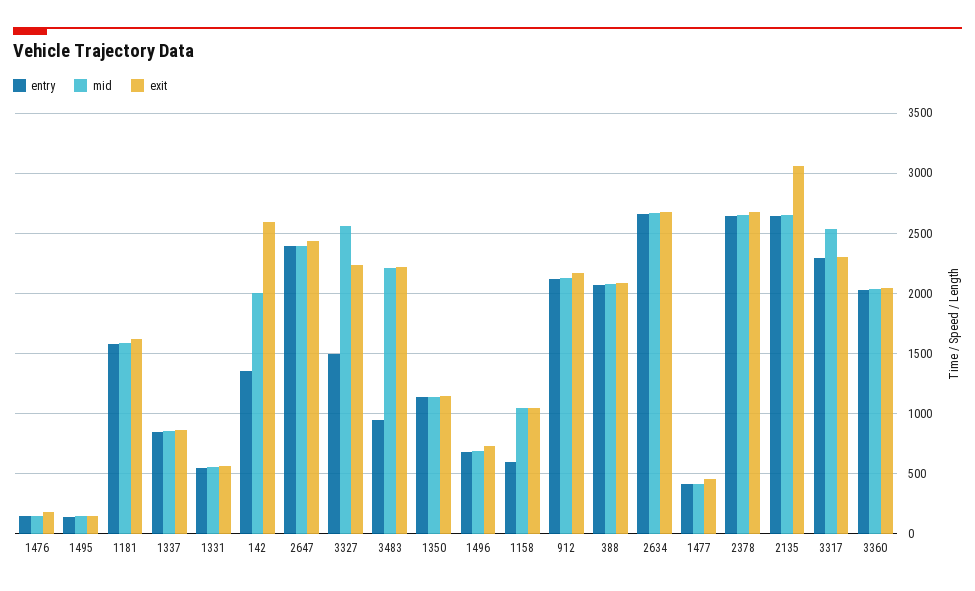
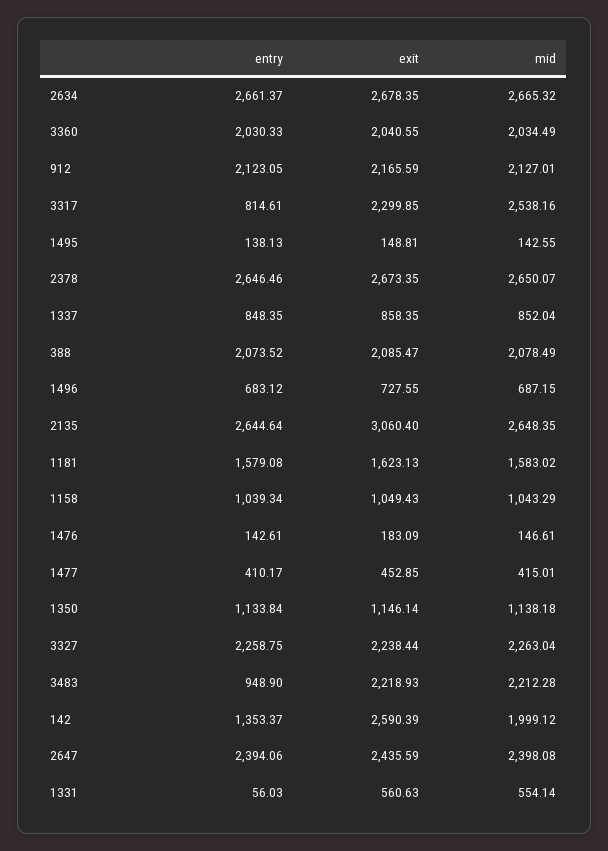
  {
    "entry": {
      "1476": 142.61,
      "1495": 138.13,
      "1181": 1579.08,
      "1337": 848.35,
-     "1331": 550,
+     "1331": 56.03,
      "142": 1353.37,
      "2647": 2394.06,
-     "3327": 1500,
+     "3327": 2258.75,
      "3483": 948.9,
      "1350": 1133.84,
      "1496": 683.12,
-     "1158": 600,
+     "1158": 1039.34,
      "912": 2123.05,
      "388": 2073.52,
      "2634": 2661.37,
      "1477": 410.17,
      "2378": 2646.46,
      "2135": 2644.64,
-     "3317": 2300,
+     "3317": 814.61,
      "3360": 2030.33
    },
    "mid": {
      "1476": 146.61,
      "1495": 142.55,
      "1181": 1583.02,
      "1337": 852.04,
      "1331": 554.14,
      "142": 1999.12,
      "2647": 2398.08,
-     "3327": 2550,
+     "3327": 2263.04,
      "3483": 2212.28,
      "1350": 1138.18,
      "1496": 687.15,
      "1158": 1043.29,
      "912": 2127.01,
      "388": 2078.49,
      "2634": 2665.32,
      "1477": 415.01,
      "2378": 2650.07,
      "2135": 2648.35,
      "3317": 2538.16,
      "3360": 2034.49
    },
    "exit": {
      "1476": 183.09,
      "1495": 148.81,
      "1181": 1623.13,
      "1337": 858.35,
      "1331": 560.63,
      "142": 2590.39,
      "2647": 2435.59,
      "3327": 2238.44,
      "3483": 2218.93,
      "1350": 1146.14,
      "1496": 727.55,
      "1158": 1049.43,
      "912": 2165.59,
      "388": 2085.47,
      "2634": 2678.35,
      "1477": 452.85,
      "2378": 2673.35,
      "2135": 3060.4,
      "3317": 2299.85,
      "3360": 2040.55
    }
  }

